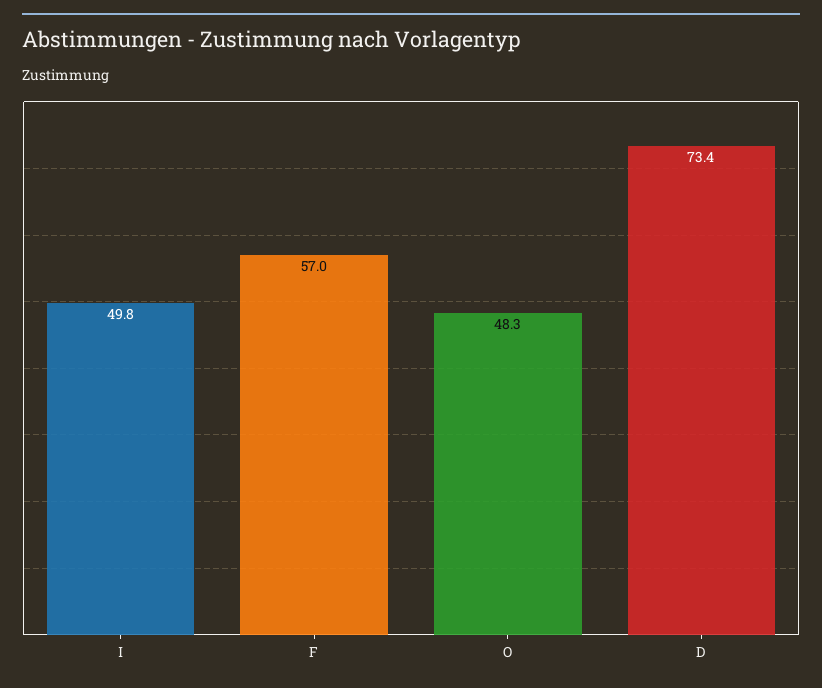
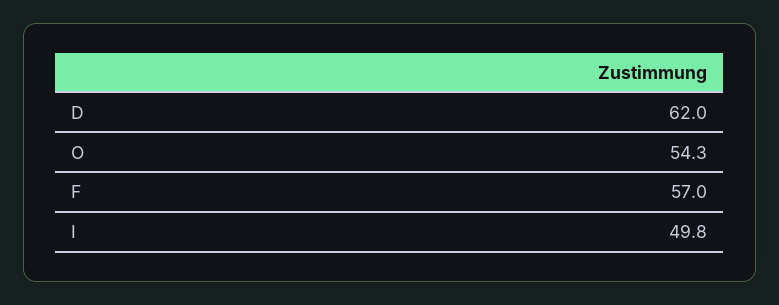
  {
    "I": 49.8,
    "F": 57,
-   "O": 48.3,
+   "O": 54.3,
-   "D": 73.4
+   "D": 62
  }

